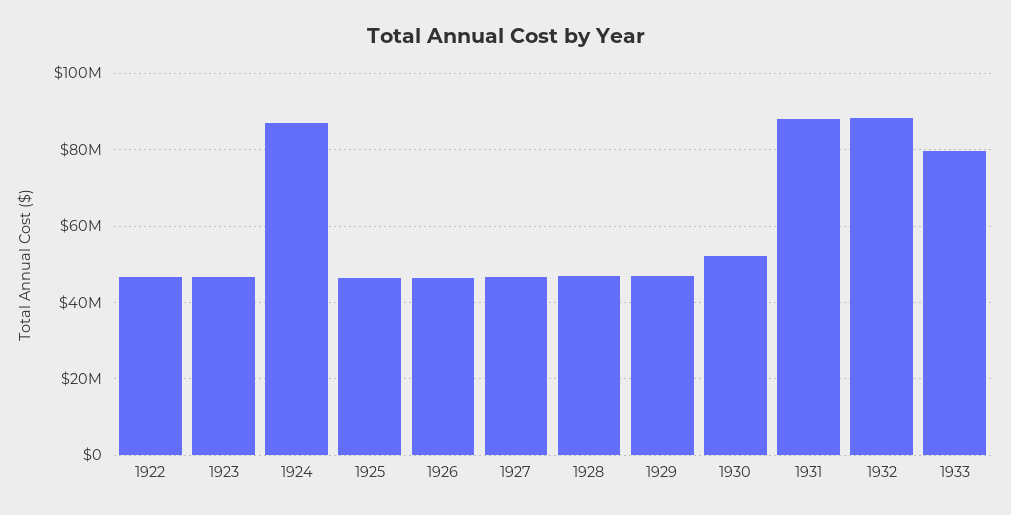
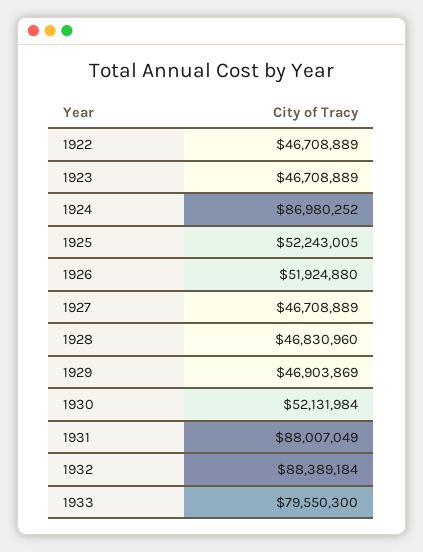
  {
    "1922": 46708889,
    "1923": 46708889,
    "1924": 86980252,
-   "1925": 46000000,
+   "1925": 52243005,
-   "1926": 46000000,
+   "1926": 51924880,
    "1927": 46708889,
    "1928": 46830960,
    "1929": 46903869,
    "1930": 52131984,
    "1931": 88007049,
    "1932": 88389184,
    "1933": 79550300
  }

